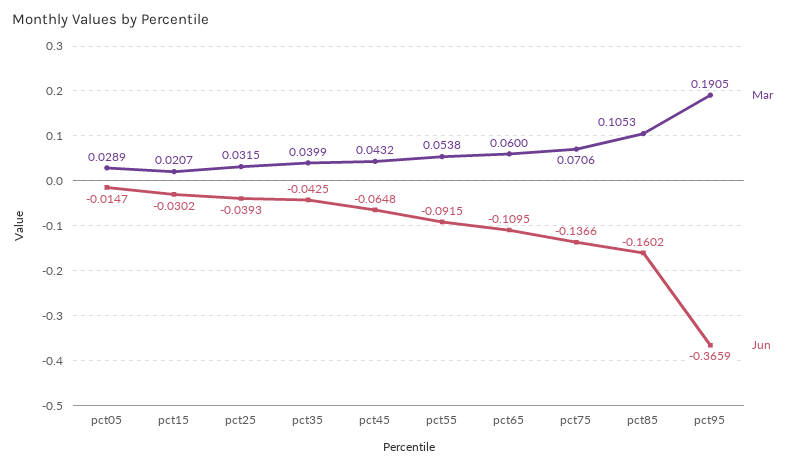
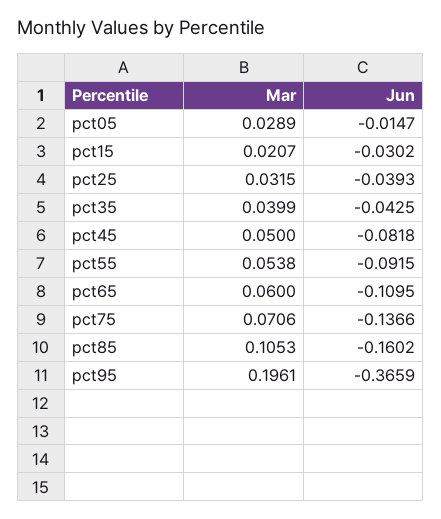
  {
    "Mar": {
      "pct05": 0.0289,
      "pct15": 0.0207,
      "pct25": 0.0315,
      "pct35": 0.0399,
-     "pct45": 0.0432,
+     "pct45": 0.05,
      "pct55": 0.0538,
      "pct65": 0.06,
      "pct75": 0.0706,
      "pct85": 0.1053,
-     "pct95": 0.1905
+     "pct95": 0.1961
    },
    "Jun": {
      "pct05": -0.0147,
      "pct15": -0.0302,
      "pct25": -0.0393,
      "pct35": -0.0425,
-     "pct45": -0.0648,
+     "pct45": -0.0818,
      "pct55": -0.0915,
      "pct65": -0.1095,
      "pct75": -0.1366,
      "pct85": -0.1602,
      "pct95": -0.3659
    }
  }

